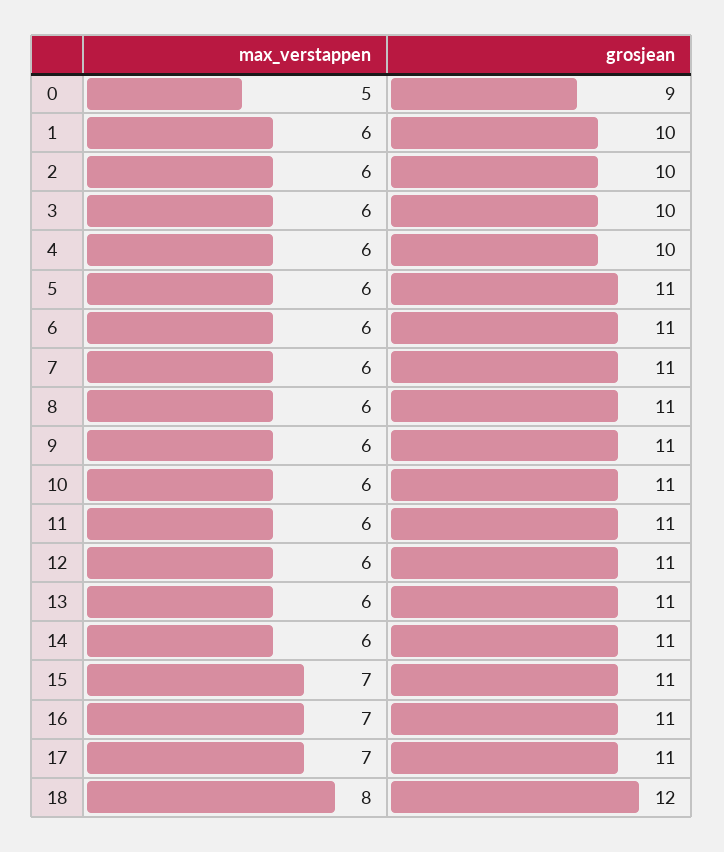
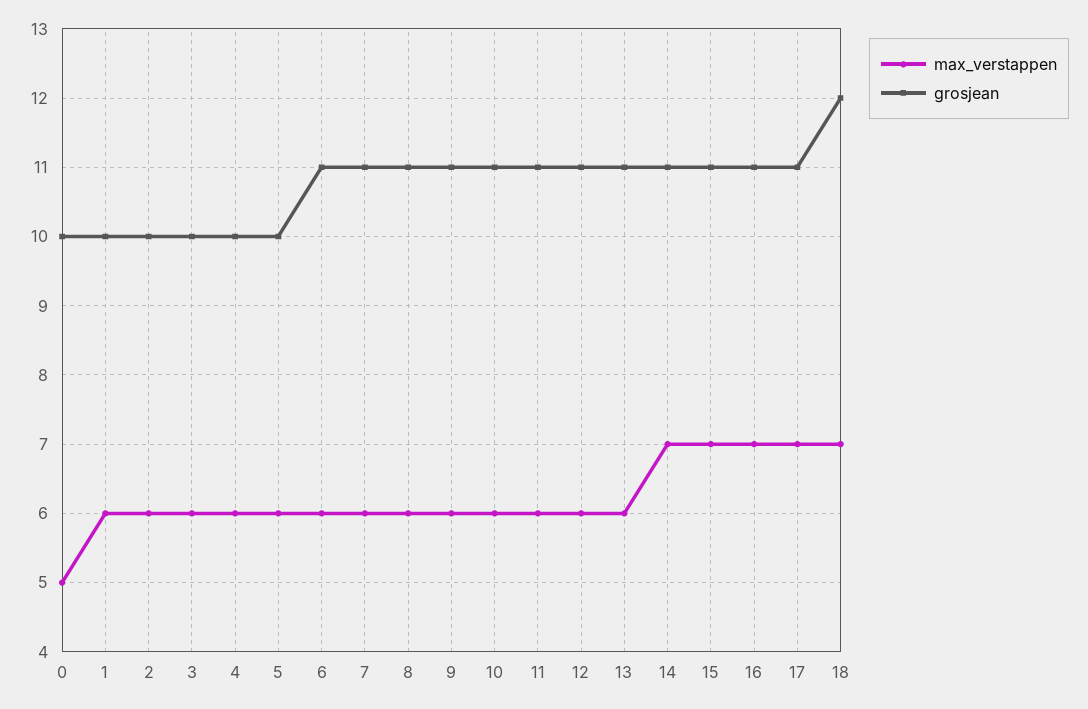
  {
    "max_verstappen": {
      "0": 5,
      "1": 6,
      "2": 6,
      "3": 6,
      "4": 6,
      "5": 6,
      "6": 6,
      "7": 6,
      "8": 6,
      "9": 6,
      "10": 6,
      "11": 6,
      "12": 6,
      "13": 6,
-     "14": 6,
+     "14": 7,
      "15": 7,
      "16": 7,
      "17": 7,
-     "18": 8
+     "18": 7
    },
    "grosjean": {
-     "0": 9,
+     "0": 10,
      "1": 10,
      "2": 10,
      "3": 10,
      "4": 10,
-     "5": 11,
+     "5": 10,
      "6": 11,
      "7": 11,
      "8": 11,
      "9": 11,
      "10": 11,
      "11": 11,
      "12": 11,
      "13": 11,
      "14": 11,
      "15": 11,
      "16": 11,
      "17": 11,
      "18": 12
    }
  }

